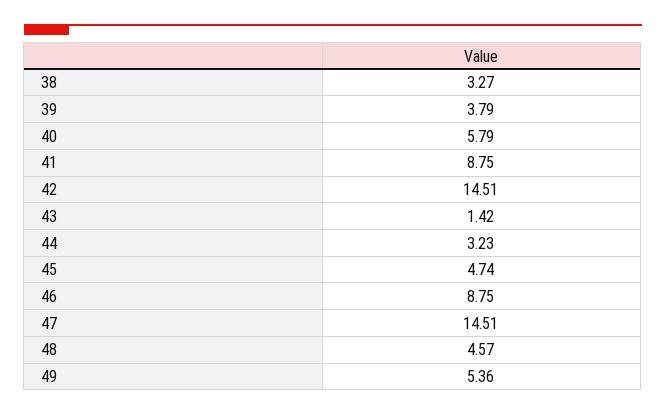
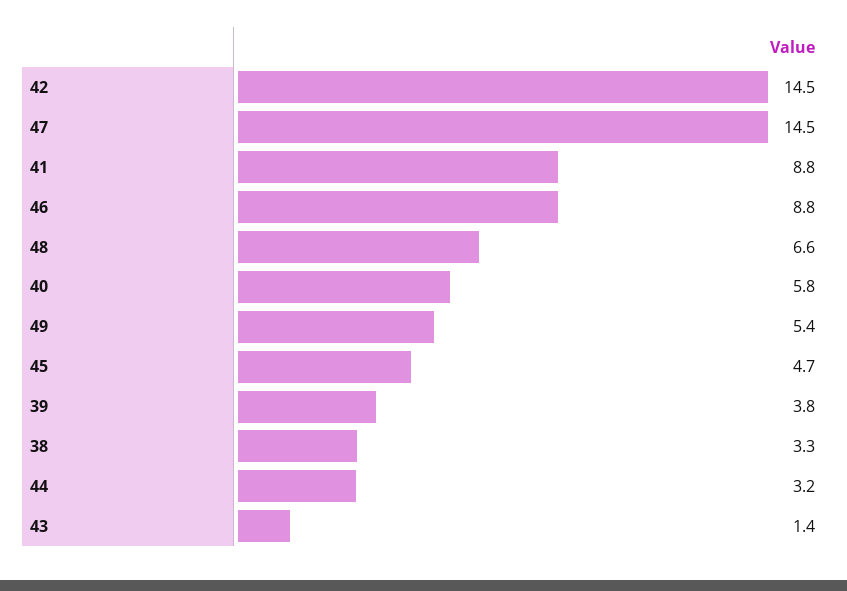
  {
    "38": 3.27,
    "39": 3.79,
    "40": 5.79,
    "41": 8.75,
    "42": 14.51,
    "43": 1.42,
    "44": 3.23,
    "45": 4.74,
    "46": 8.75,
    "47": 14.51,
-   "48": 4.57,
+   "48": 6.6,
    "49": 5.36
  }

